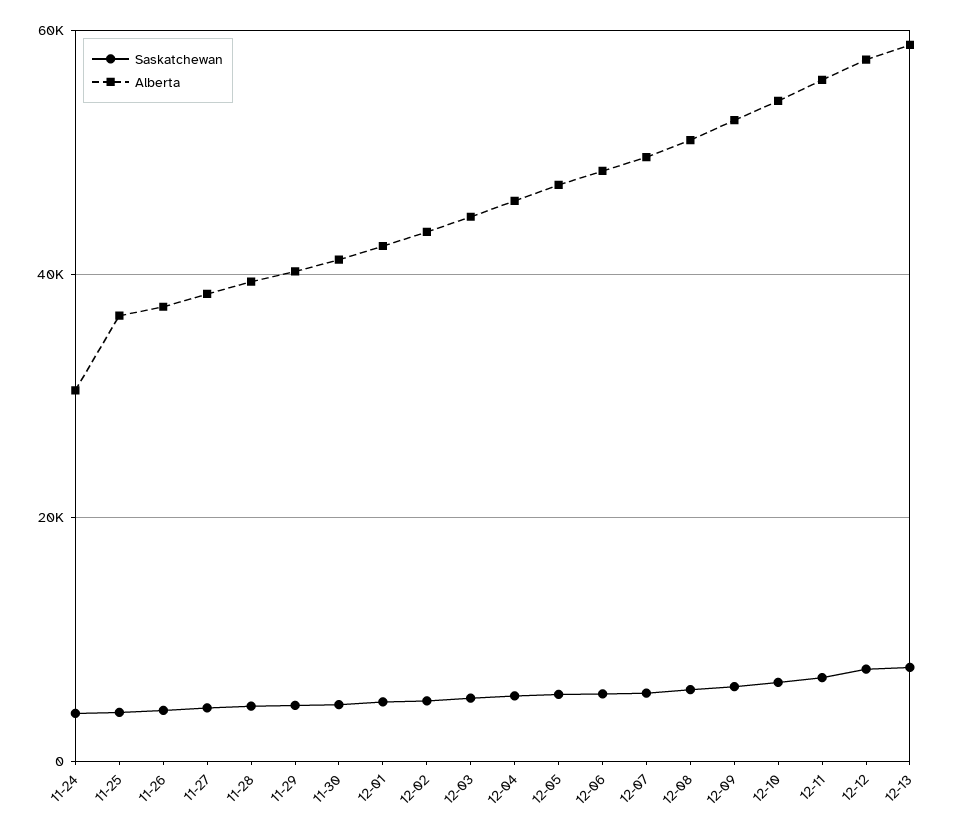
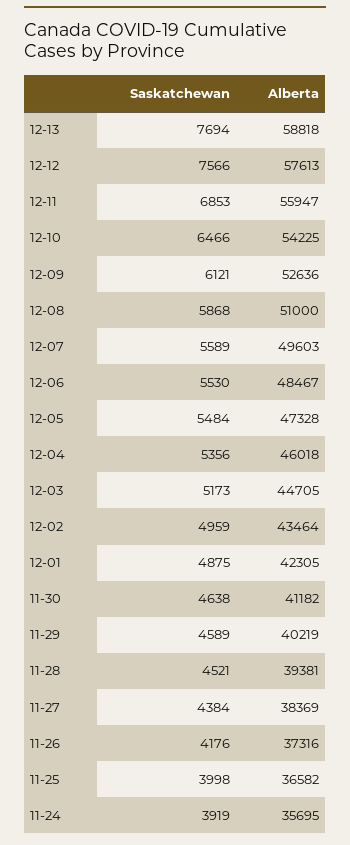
  {
    "Saskatchewan": {
      "11-24": 3919,
      "11-25": 3998,
      "11-26": 4176,
      "11-27": 4384,
      "11-28": 4521,
      "11-29": 4589,
      "11-30": 4638,
      "12-01": 4875,
      "12-02": 4959,
      "12-03": 5173,
      "12-04": 5356,
      "12-05": 5484,
      "12-06": 5530,
      "12-07": 5589,
      "12-08": 5868,
      "12-09": 6121,
      "12-10": 6466,
      "12-11": 6853,
      "12-12": 7566,
      "12-13": 7694
    },
    "Alberta": {
-     "11-24": 30000,
+     "11-24": 35695,
      "11-25": 36582,
      "11-26": 37316,
      "11-27": 38369,
      "11-28": 39381,
      "11-29": 40219,
      "11-30": 41182,
      "12-01": 42305,
      "12-02": 43464,
      "12-03": 44705,
      "12-04": 46018,
      "12-05": 47328,
      "12-06": 48467,
      "12-07": 49603,
      "12-08": 51000,
      "12-09": 52636,
      "12-10": 54225,
      "12-11": 55947,
      "12-12": 57613,
      "12-13": 58818
    }
  }

